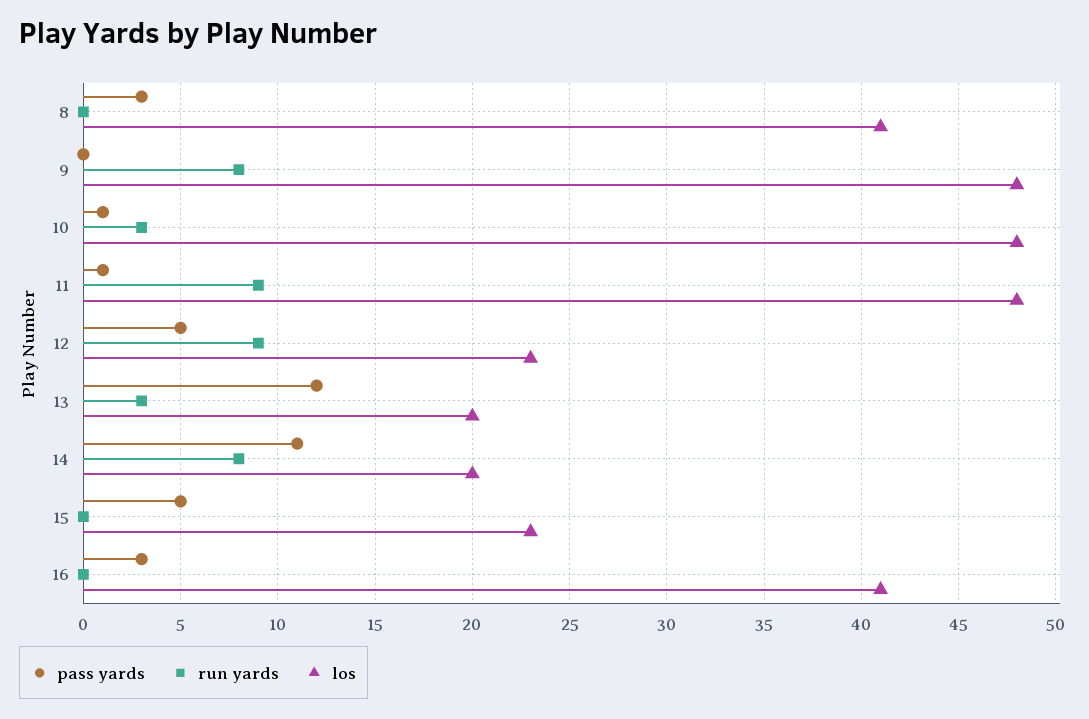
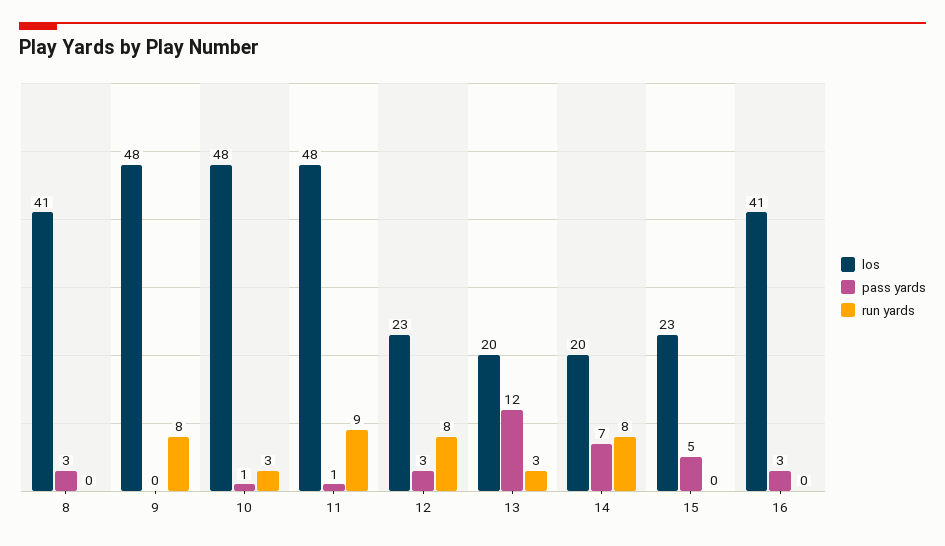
  {
    "pass yards": {
      "8": 3,
      "9": 0,
      "10": 1,
      "11": 1,
-     "12": 5,
+     "12": 3,
      "13": 12,
-     "14": 11,
+     "14": 7,
      "15": 5,
      "16": 3
    },
    "run yards": {
      "8": 0,
      "9": 8,
      "10": 3,
      "11": 9,
-     "12": 9,
+     "12": 8,
      "13": 3,
      "14": 8,
      "15": 0,
      "16": 0
    },
    "los": {
      "8": 41,
      "9": 48,
      "10": 48,
      "11": 48,
      "12": 23,
      "13": 20,
      "14": 20,
      "15": 23,
      "16": 41
    }
  }

